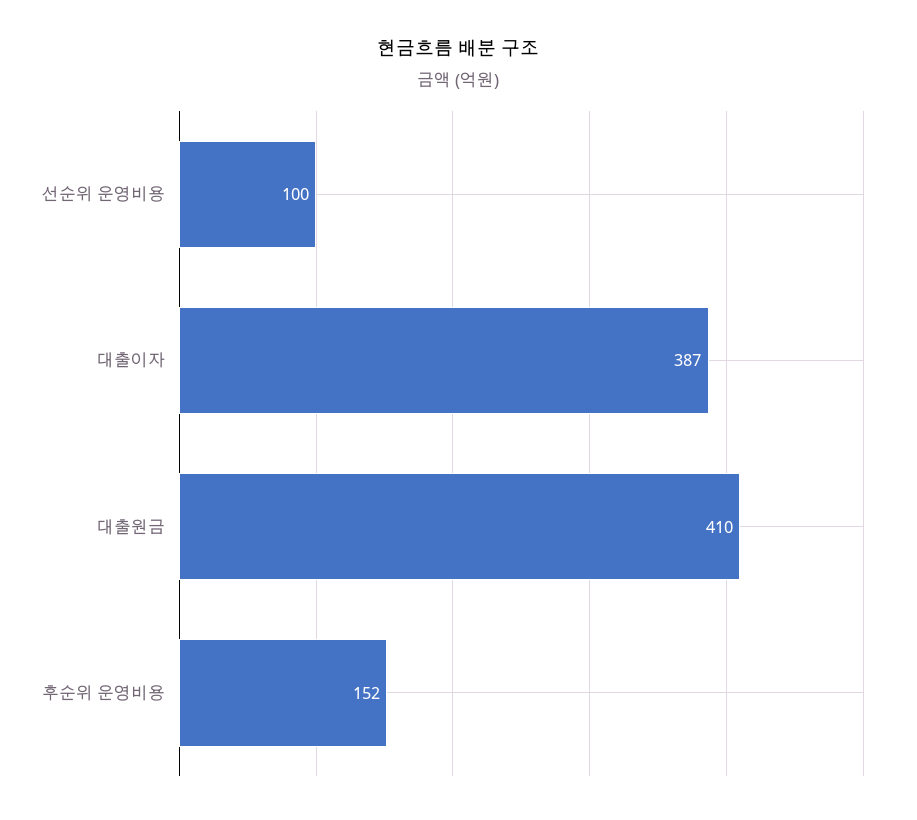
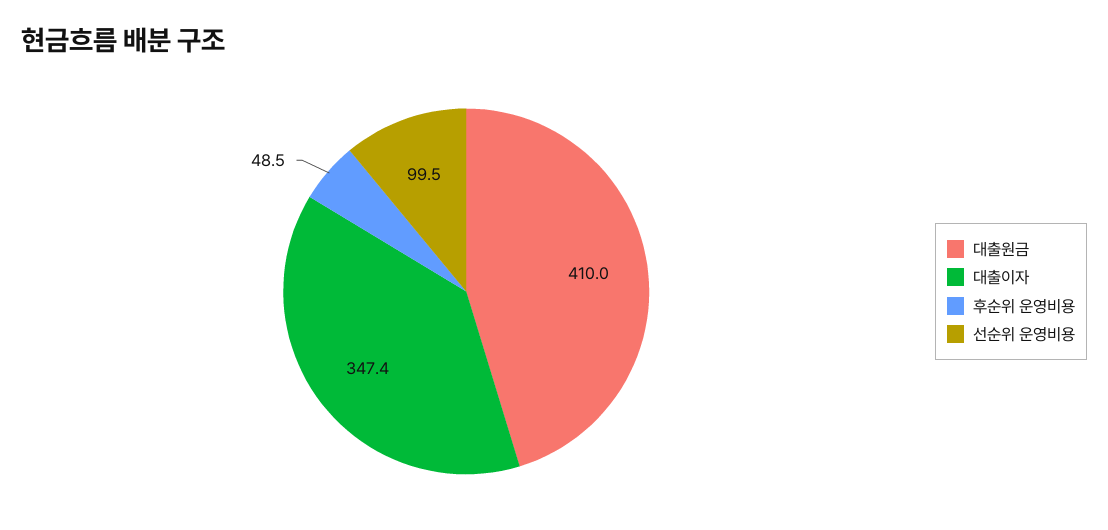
  {
    "선순위 운영비용": 99.5,
-   "대출이자": 387,
+   "대출이자": 347.4,
    "대출원금": 410,
-   "후순위 운영비용": 152
+   "후순위 운영비용": 48.5
  }

